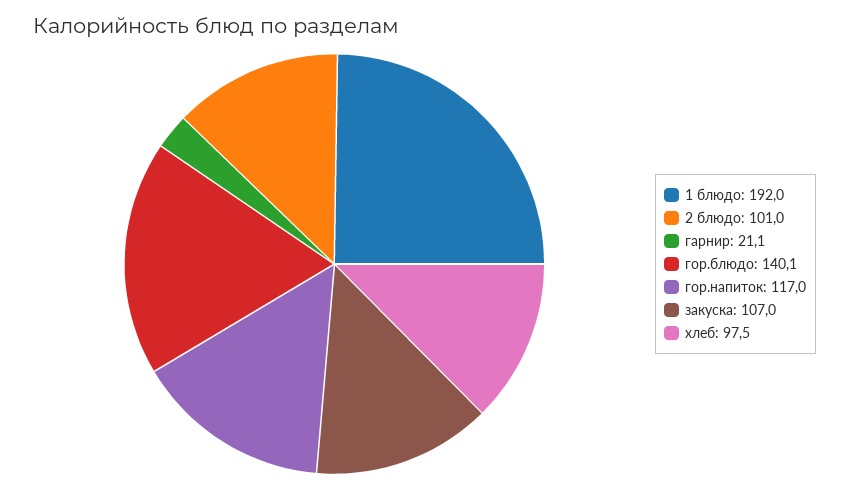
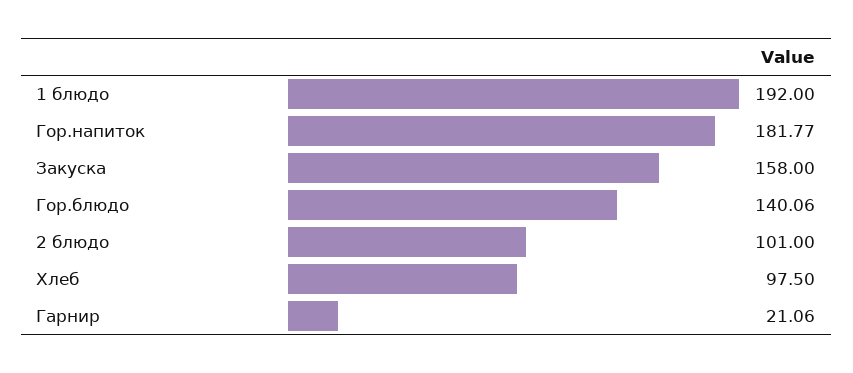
  {
    "1 блюдо": 192,
    "2 блюдо": 101,
    "гарнир": 21.06,
    "гор.блюдо": 140.06,
-   "гор.напиток": 117,
+   "гор.напиток": 181.77,
-   "закуска": 107,
+   "закуска": 158,
    "хлеб": 97.5
  }

